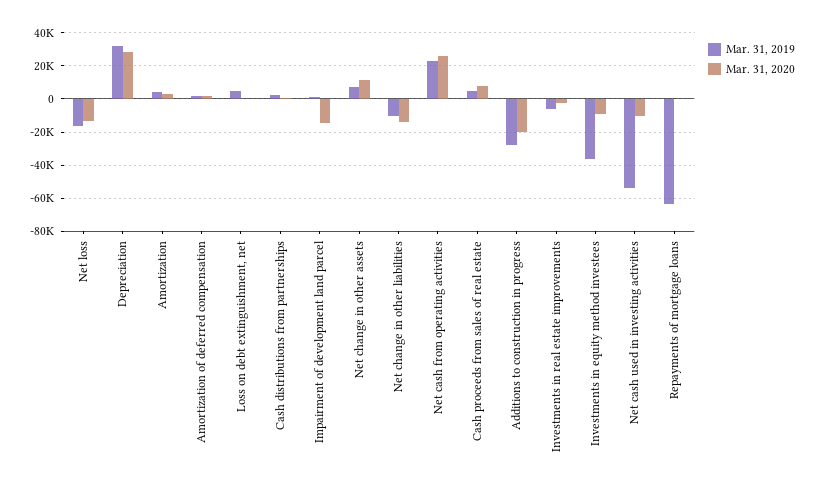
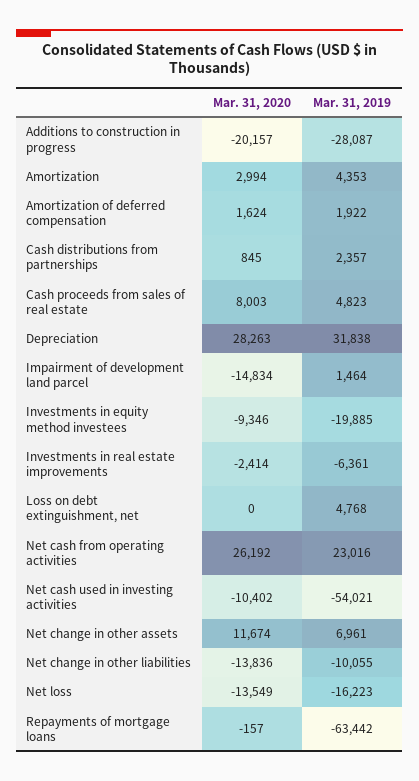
  {
    "Mar. 31, 2019": {
      "Net loss": -16223,
      "Depreciation": 31838,
      "Amortization": 4353,
      "Amortization of deferred compensation": 1922,
      "Loss on debt extinguishment, net": 4768,
      "Cash distributions from partnerships": 2357,
      "Impairment of development land parcel": 1464,
      "Net change in other assets": 6961,
      "Net change in other liabilities": -10055,
      "Net cash from operating activities": 23016,
      "Cash proceeds from sales of real estate": 4823,
      "Additions to construction in progress": -28087,
      "Investments in real estate improvements": -6361,
-     "Investments in equity method investees": -35000,
+     "Investments in equity method investees": -19885,
      "Net cash used in investing activities": -54021,
      "Repayments of mortgage loans": -63442
    },
    "Mar. 31, 2020": {
      "Net loss": -13549,
      "Depreciation": 28263,
      "Amortization": 2994,
      "Amortization of deferred compensation": 1624,
      "Loss on debt extinguishment, net": 0,
      "Cash distributions from partnerships": 845,
      "Impairment of development land parcel": -14834,
      "Net change in other assets": 11674,
      "Net change in other liabilities": -13836,
      "Net cash from operating activities": 26192,
      "Cash proceeds from sales of real estate": 8003,
      "Additions to construction in progress": -20157,
      "Investments in real estate improvements": -2414,
      "Investments in equity method investees": -9346,
      "Net cash used in investing activities": -10402,
      "Repayments of mortgage loans": -157
    }
  }

